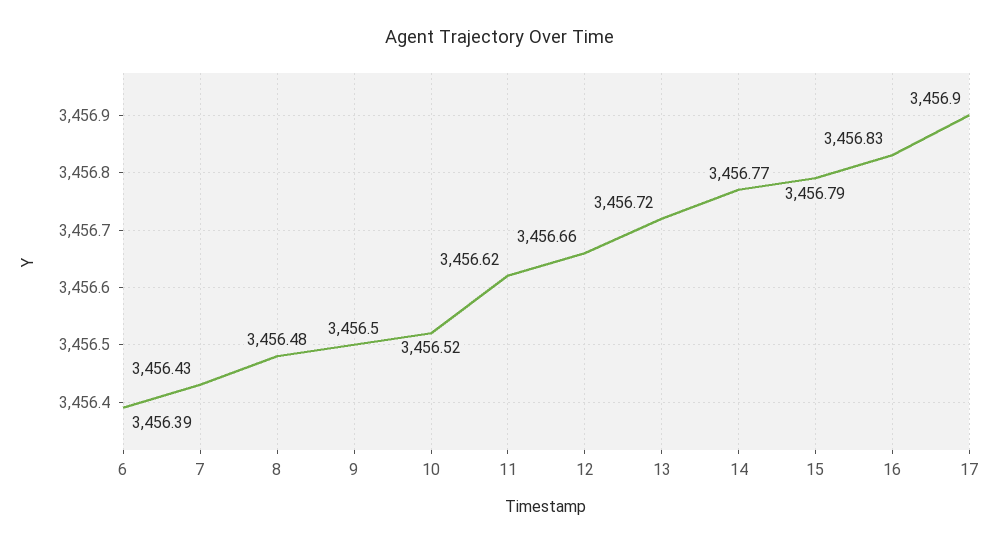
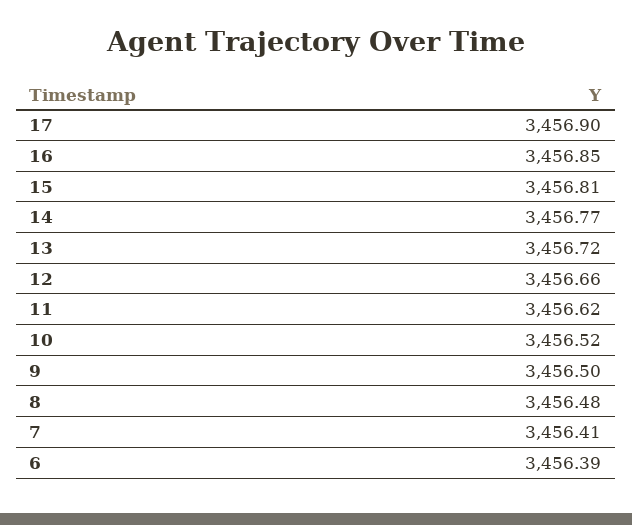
  {
    "6": 3456.39,
-   "7": 3456.43,
+   "7": 3456.41,
    "8": 3456.48,
    "9": 3456.5,
    "10": 3456.52,
    "11": 3456.62,
    "12": 3456.66,
    "13": 3456.72,
    "14": 3456.77,
-   "15": 3456.79,
+   "15": 3456.81,
-   "16": 3456.83,
+   "16": 3456.85,
    "17": 3456.9
  }

